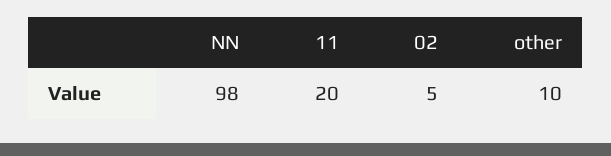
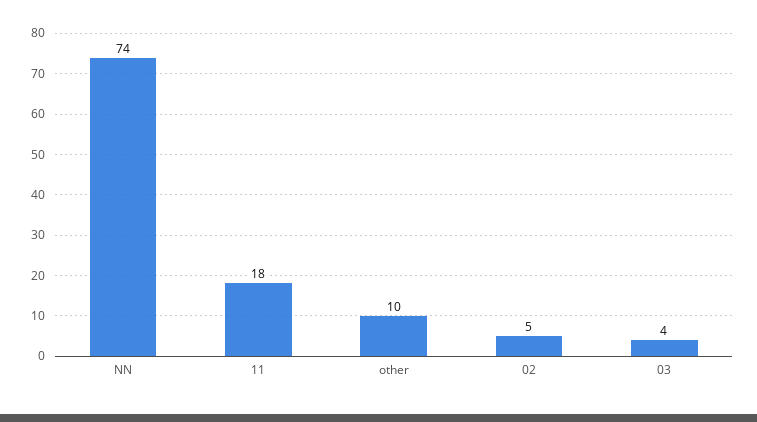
  {
-   "NN": 98,
+   "NN": 74,
-   "11": 20,
+   "11": 18,
    "02": 5,
-   "other": 10
+   "other": 10,
+   "03": 4
  }

